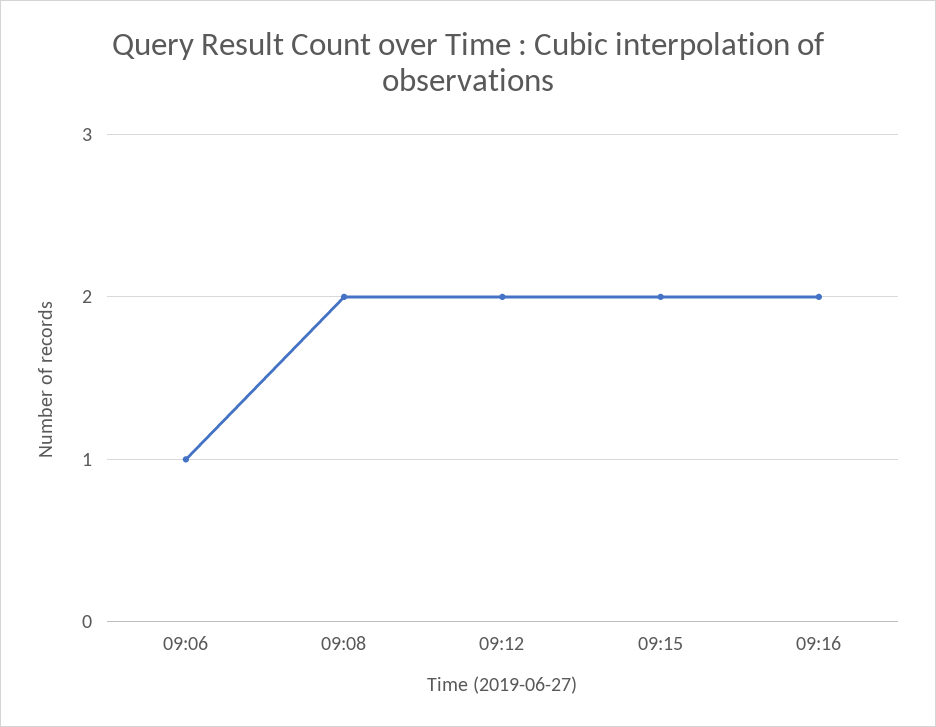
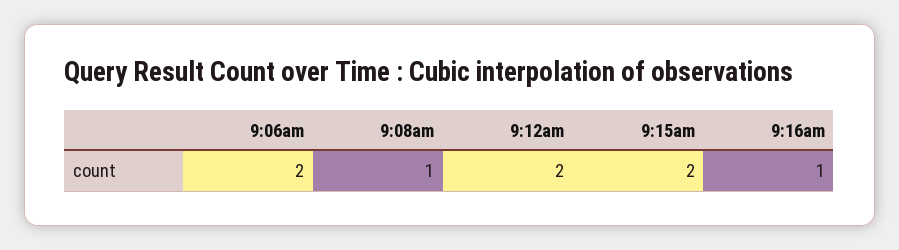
  {
-   "09:06": 1,
+   "09:06": 2,
-   "09:08": 2,
+   "09:08": 1,
    "09:12": 2,
    "09:15": 2,
-   "09:16": 2
+   "09:16": 1
  }

